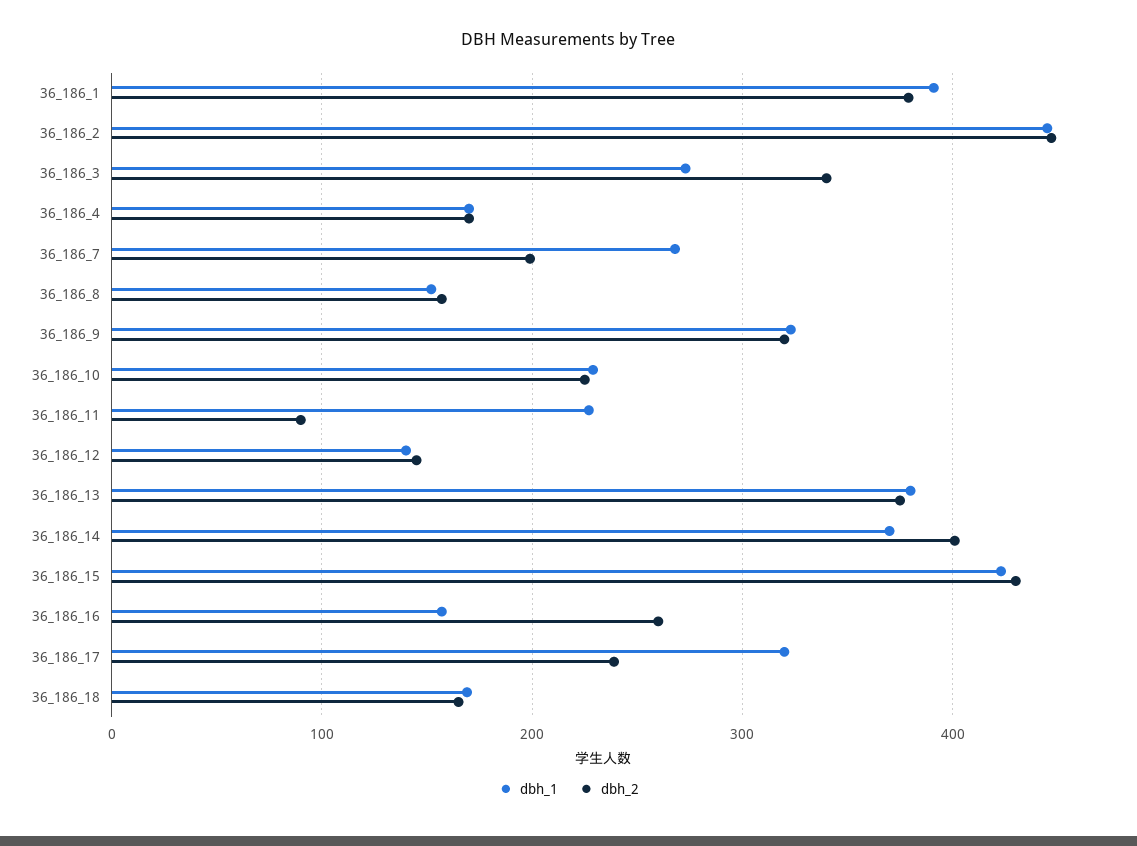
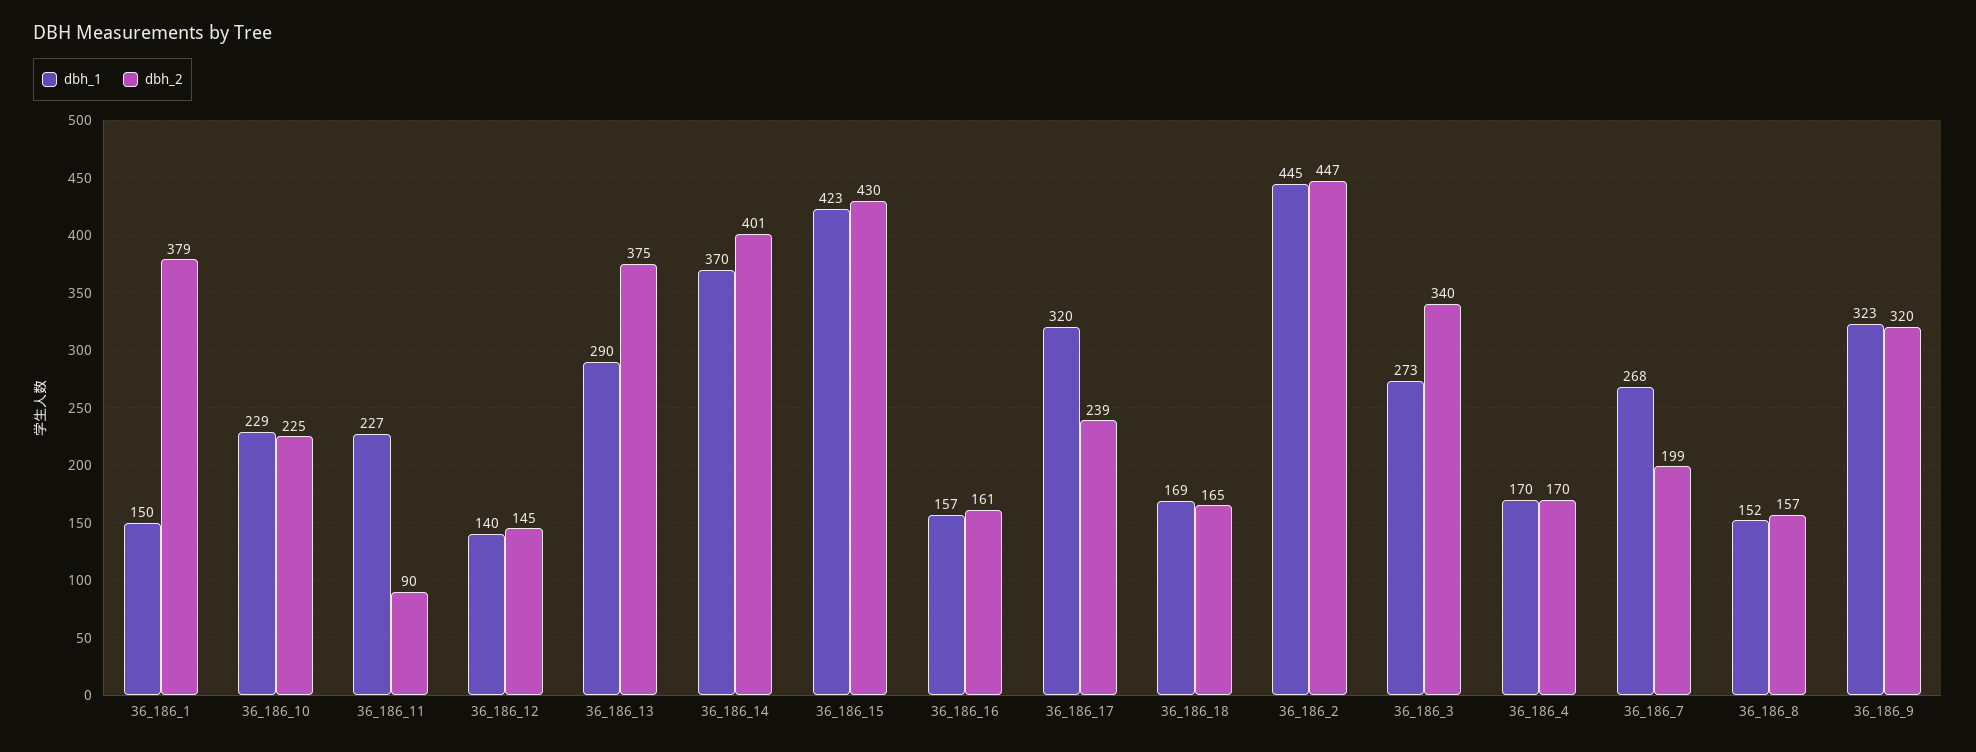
  {
    "dbh_1": {
-     "36_186_1": 390,
+     "36_186_1": 150,
      "36_186_2": 445,
      "36_186_3": 273,
      "36_186_4": 170,
      "36_186_7": 268,
      "36_186_8": 152,
      "36_186_9": 323,
      "36_186_10": 229,
      "36_186_11": 227,
      "36_186_12": 140,
-     "36_186_13": 380,
+     "36_186_13": 290,
      "36_186_14": 370,
      "36_186_15": 423,
      "36_186_16": 157,
      "36_186_17": 320,
      "36_186_18": 169
    },
    "dbh_2": {
      "36_186_1": 379,
      "36_186_2": 447,
      "36_186_3": 340,
      "36_186_4": 170,
      "36_186_7": 199,
      "36_186_8": 157,
      "36_186_9": 320,
      "36_186_10": 225,
      "36_186_11": 90,
      "36_186_12": 145,
      "36_186_13": 375,
      "36_186_14": 401,
      "36_186_15": 430,
-     "36_186_16": 260,
+     "36_186_16": 161,
      "36_186_17": 239,
      "36_186_18": 165
    }
  }

